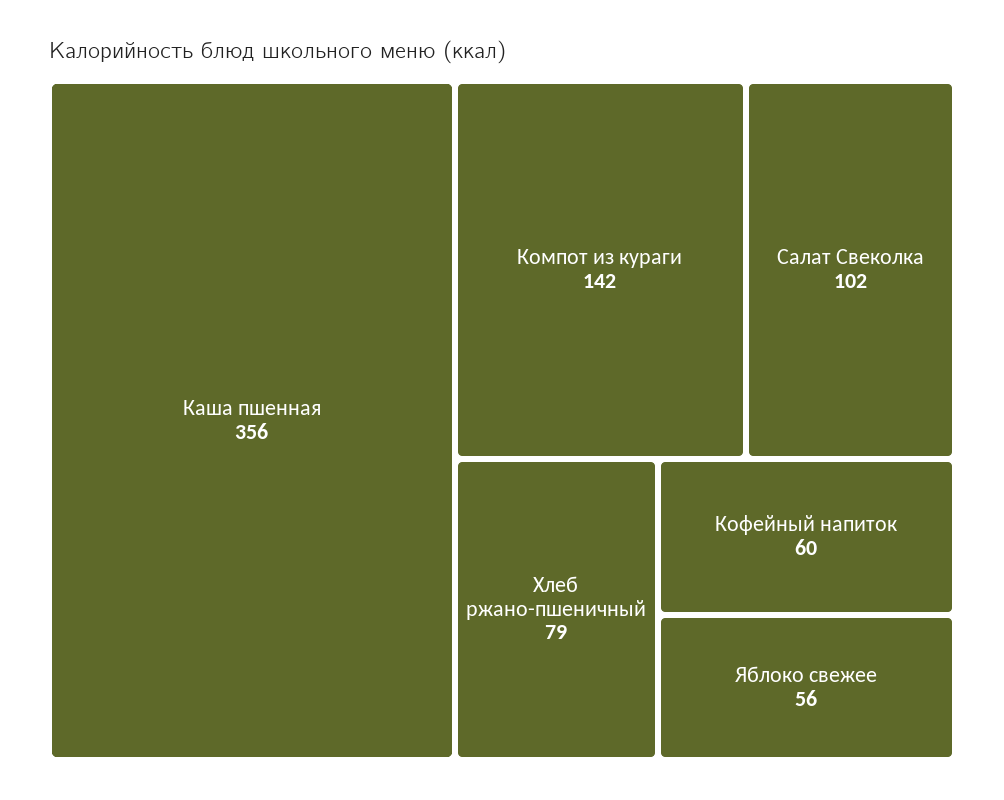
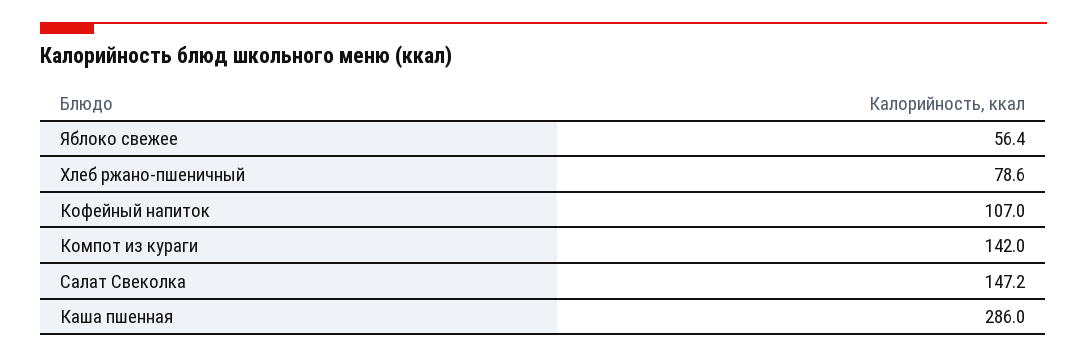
  {
-   "Каша пшенная": 356,
+   "Каша пшенная": 286,
    "Компот из кураги": 142,
-   "Салат Свеколка": 102,
+   "Салат Свеколка": 147.2,
    "Хлеб ржано-пшеничный": 78.6,
-   "Кофейный напиток": 60,
+   "Кофейный напиток": 107,
    "Яблоко свежее": 56.4
  }

